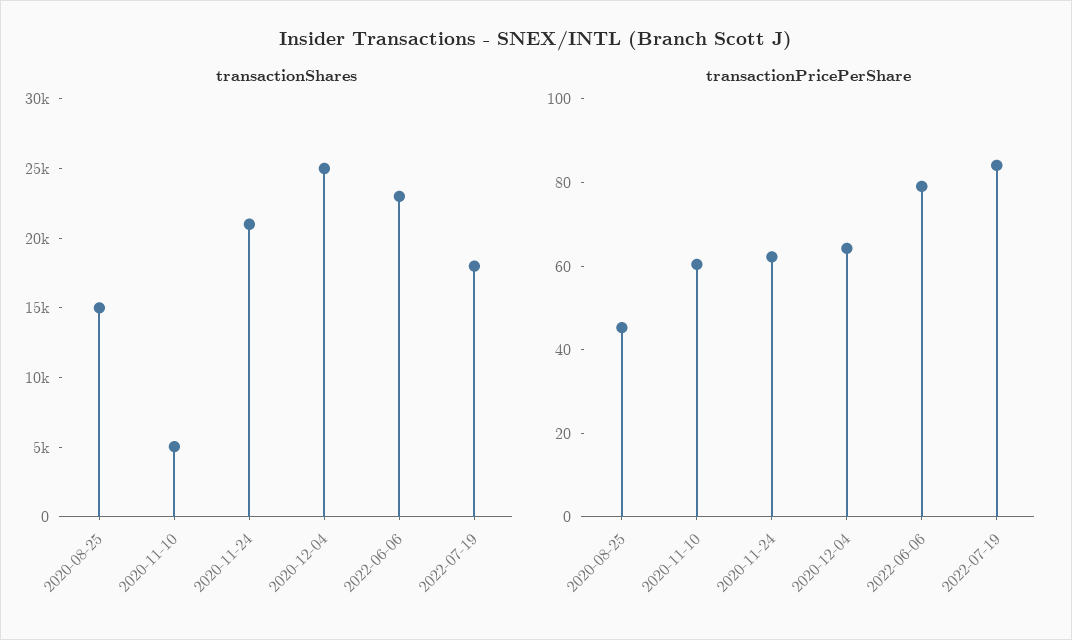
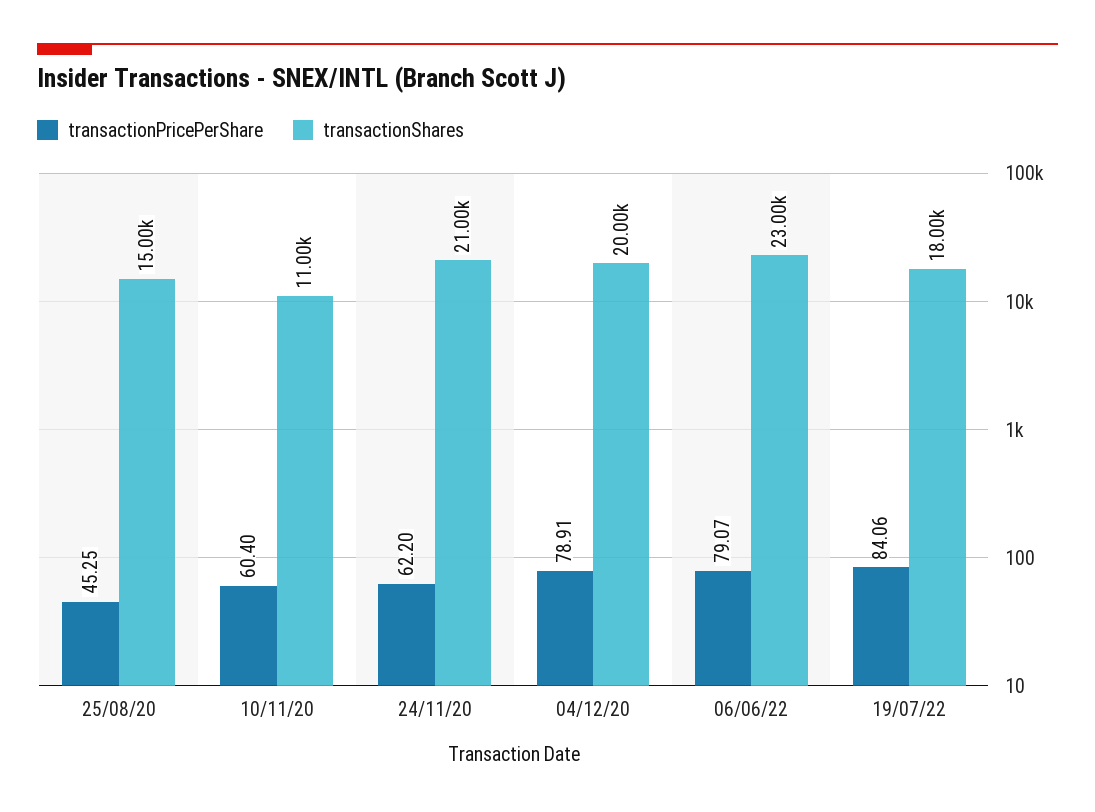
  {
    "transactionShares": {
      "2020-08-25": 15000,
-     "2020-11-10": 5000,
+     "2020-11-10": 11000,
      "2020-11-24": 21000,
-     "2020-12-04": 25000,
+     "2020-12-04": 20000,
      "2022-06-06": 23000,
      "2022-07-19": 18000
    },
    "transactionPricePerShare": {
      "2020-08-25": 45.25,
      "2020-11-10": 60.4,
      "2020-11-24": 62.2,
-     "2020-12-04": 65,
+     "2020-12-04": 78.91,
      "2022-06-06": 79.07,
      "2022-07-19": 84.06
    }
  }

